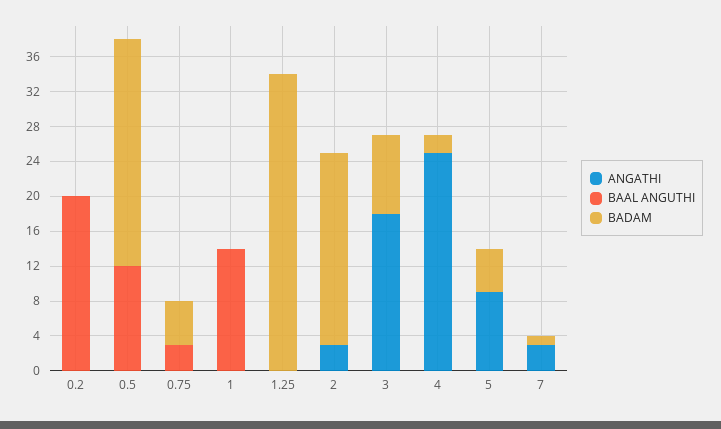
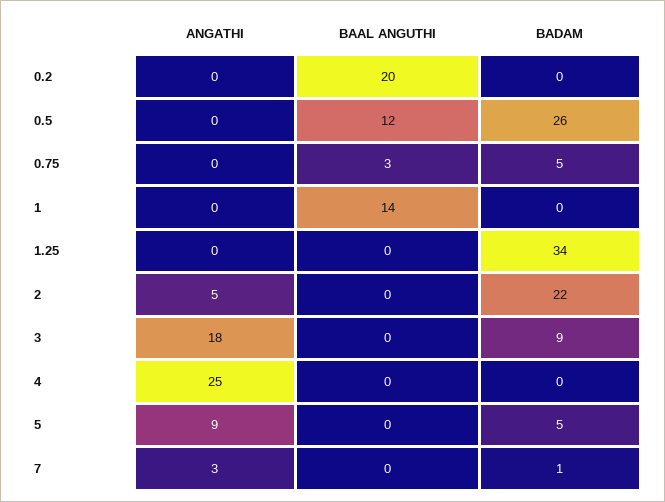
  {
    "ANGATHI": {
      "0.2": 0,
      "0.5": 0,
      "0.75": 0,
      "1": 0,
      "1.25": 0,
-     "2": 3,
+     "2": 5,
      "3": 18,
      "4": 25,
      "5": 9,
      "7": 3
    },
    "BAAL ANGUTHI": {
      "0.2": 20,
      "0.5": 12,
      "0.75": 3,
      "1": 14,
      "1.25": 0,
      "2": 0,
      "3": 0,
      "4": 0,
      "5": 0,
      "7": 0
    },
    "BADAM": {
      "0.2": 0,
      "0.5": 26,
      "0.75": 5,
      "1": 0,
      "1.25": 34,
      "2": 22,
      "3": 9,
-     "4": 2,
+     "4": 0,
      "5": 5,
      "7": 1
    }
  }

